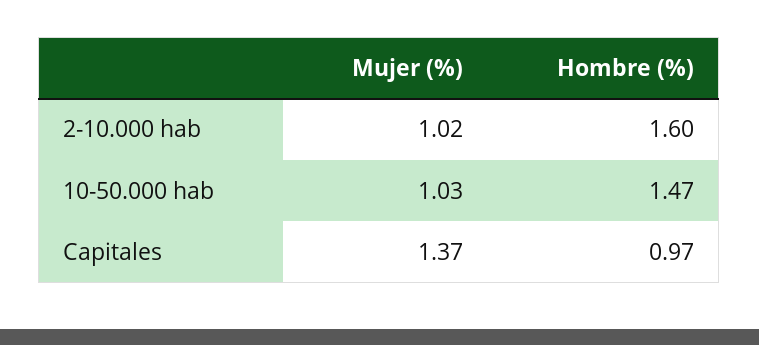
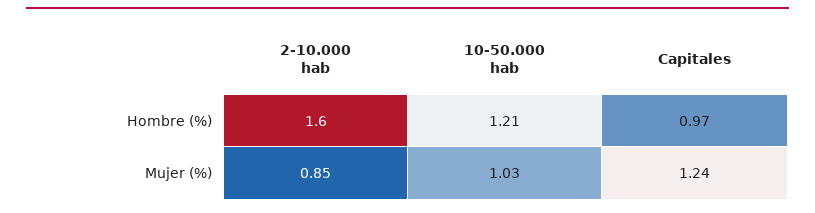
  {
    "Mujer (%)": {
-     "2-10.000 hab": 1.02,
+     "2-10.000 hab": 0.85,
      "10-50.000 hab": 1.03,
-     "Capitales": 1.37
+     "Capitales": 1.24
    },
    "Hombre (%)": {
      "2-10.000 hab": 1.6,
-     "10-50.000 hab": 1.47,
+     "10-50.000 hab": 1.21,
      "Capitales": 0.97
    }
  }

